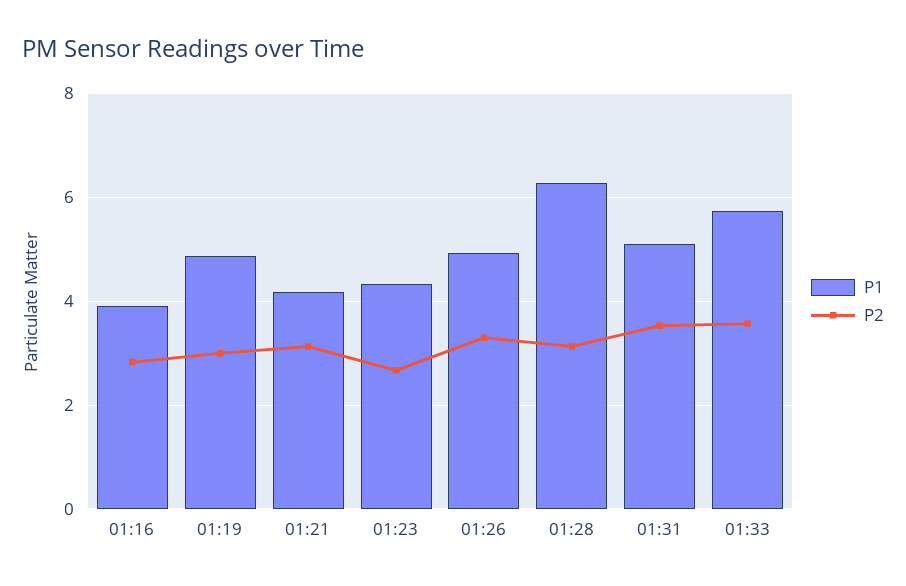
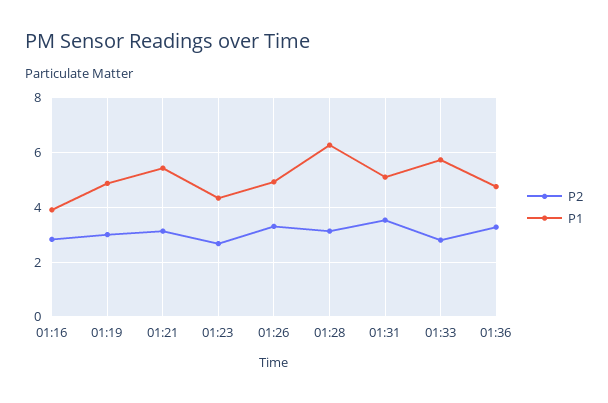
  {
    "P1": {
      "01:16": 4,
      "01:19": 4.8,
-     "01:21": 4.2,
+     "01:21": 5.5,
      "01:23": 4.4,
      "01:26": 5,
      "01:28": 6.2,
      "01:31": 5.2,
-     "01:33": 5.8
+     "01:33": 5.8,
+     "01:36": 4.75
    },
    "P2": {
      "01:16": 2.8,
      "01:19": 3,
      "01:21": 3.2,
      "01:23": 2.6,
      "01:26": 3.4,
      "01:28": 3.2,
      "01:31": 3.6,
-     "01:33": 3.6
+     "01:33": 2.75,
+     "01:36": 3.25
    }
  }

